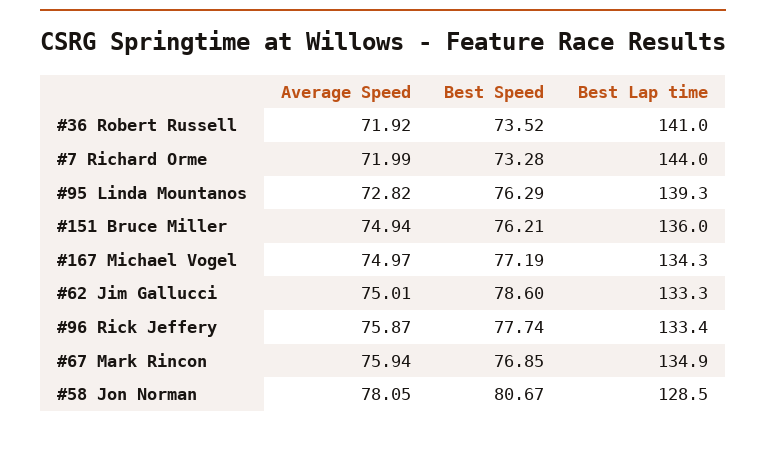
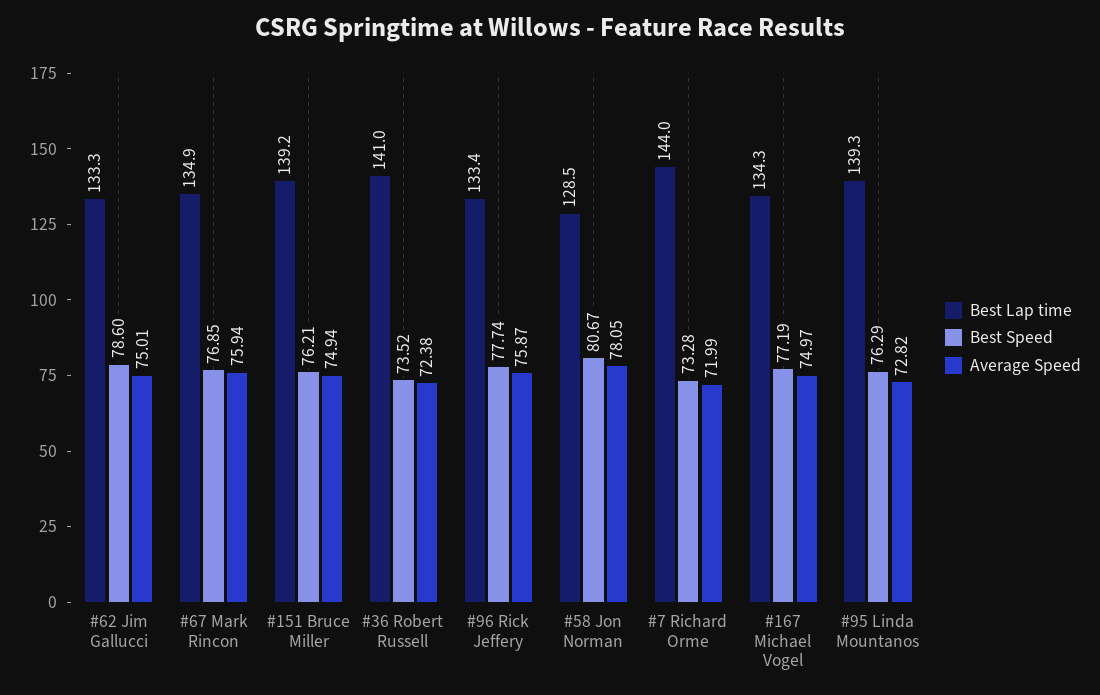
  {
    "Average Speed": {
-     "#36 Robert Russell": 71.92,
+     "#36 Robert Russell": 72.38,
      "#7 Richard Orme": 71.99,
      "#95 Linda Mountanos": 72.82,
      "#151 Bruce Miller": 74.94,
      "#167 Michael Vogel": 74.97,
      "#62 Jim Gallucci": 75.01,
      "#96 Rick Jeffery": 75.87,
      "#67 Mark Rincon": 75.94,
      "#58 Jon Norman": 78.05
    },
    "Best Speed": {
      "#36 Robert Russell": 73.52,
      "#7 Richard Orme": 73.28,
      "#95 Linda Mountanos": 76.29,
      "#151 Bruce Miller": 76.21,
      "#167 Michael Vogel": 77.19,
      "#62 Jim Gallucci": 78.6,
      "#96 Rick Jeffery": 77.74,
      "#67 Mark Rincon": 76.85,
      "#58 Jon Norman": 80.67
    },
    "Best Lap time": {
      "#36 Robert Russell": 141,
      "#7 Richard Orme": 144,
      "#95 Linda Mountanos": 139.3,
-     "#151 Bruce Miller": 136,
+     "#151 Bruce Miller": 139.2,
      "#167 Michael Vogel": 134.3,
      "#62 Jim Gallucci": 133.3,
      "#96 Rick Jeffery": 133.4,
      "#67 Mark Rincon": 134.9,
      "#58 Jon Norman": 128.5
    }
  }

